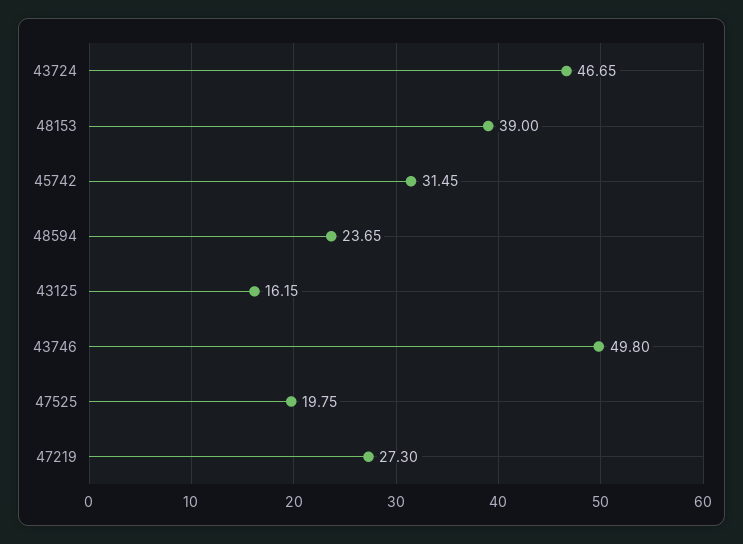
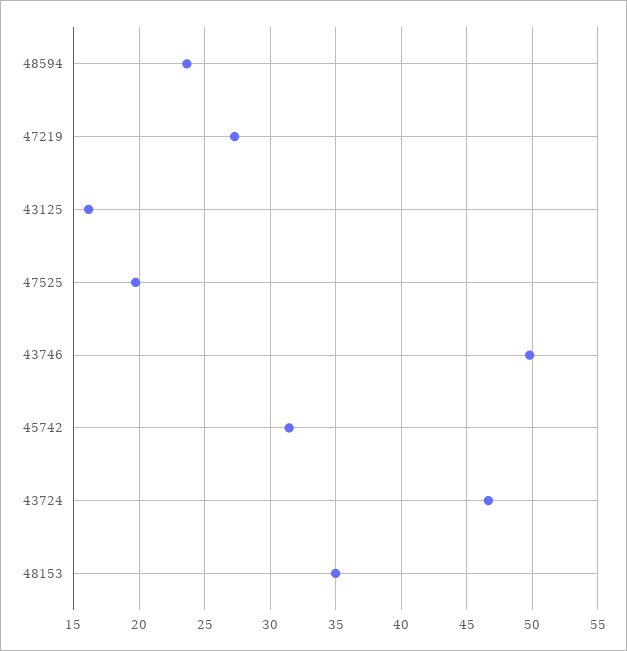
  {
    "43724": 46.65,
-   "48153": 39,
+   "48153": 35,
    "45742": 31.45,
    "48594": 23.65,
    "43125": 16.15,
    "43746": 49.8,
    "47525": 19.75,
    "47219": 27.3
  }

